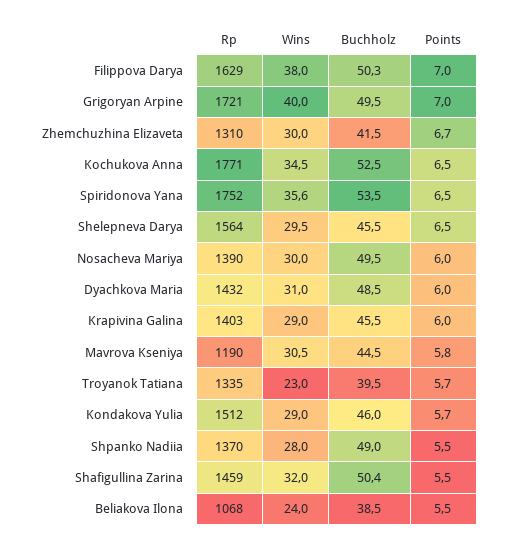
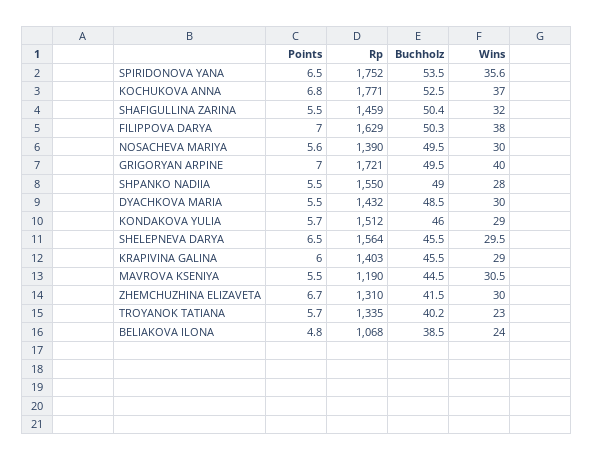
  {
    "Rp": {
      "Filippova Darya": 1629,
      "Grigoryan Arpine": 1721,
      "Zhemchuzhina Elizaveta": 1310,
      "Kochukova Anna": 1771,
      "Spiridonova Yana": 1752,
      "Shelepneva Darya": 1564,
      "Nosacheva Mariya": 1390,
      "Dyachkova Maria": 1432,
      "Krapivina Galina": 1403,
      "Mavrova Kseniya": 1190,
      "Troyanok Tatiana": 1335,
      "Kondakova Yulia": 1512,
-     "Shpanko Nadiia": 1370,
+     "Shpanko Nadiia": 1550,
      "Shafigullina Zarina": 1459,
      "Beliakova Ilona": 1068
    },
    "Wins": {
      "Filippova Darya": 38,
      "Grigoryan Arpine": 40,
      "Zhemchuzhina Elizaveta": 30,
-     "Kochukova Anna": 34.5,
+     "Kochukova Anna": 37,
      "Spiridonova Yana": 35.6,
      "Shelepneva Darya": 29.5,
      "Nosacheva Mariya": 30,
-     "Dyachkova Maria": 31,
+     "Dyachkova Maria": 30,
      "Krapivina Galina": 29,
      "Mavrova Kseniya": 30.5,
      "Troyanok Tatiana": 23,
      "Kondakova Yulia": 29,
      "Shpanko Nadiia": 28,
      "Shafigullina Zarina": 32,
      "Beliakova Ilona": 24
    },
    "Buchholz": {
      "Filippova Darya": 50.3,
      "Grigoryan Arpine": 49.5,
      "Zhemchuzhina Elizaveta": 41.5,
      "Kochukova Anna": 52.5,
      "Spiridonova Yana": 53.5,
      "Shelepneva Darya": 45.5,
      "Nosacheva Mariya": 49.5,
      "Dyachkova Maria": 48.5,
      "Krapivina Galina": 45.5,
      "Mavrova Kseniya": 44.5,
-     "Troyanok Tatiana": 39.5,
+     "Troyanok Tatiana": 40.2,
      "Kondakova Yulia": 46,
      "Shpanko Nadiia": 49,
      "Shafigullina Zarina": 50.4,
      "Beliakova Ilona": 38.5
    },
    "Points": {
      "Filippova Darya": 7,
      "Grigoryan Arpine": 7,
      "Zhemchuzhina Elizaveta": 6.7,
-     "Kochukova Anna": 6.5,
+     "Kochukova Anna": 6.8,
      "Spiridonova Yana": 6.5,
      "Shelepneva Darya": 6.5,
-     "Nosacheva Mariya": 6,
+     "Nosacheva Mariya": 5.6,
-     "Dyachkova Maria": 6,
+     "Dyachkova Maria": 5.5,
      "Krapivina Galina": 6,
-     "Mavrova Kseniya": 5.8,
+     "Mavrova Kseniya": 5.5,
      "Troyanok Tatiana": 5.7,
      "Kondakova Yulia": 5.7,
      "Shpanko Nadiia": 5.5,
      "Shafigullina Zarina": 5.5,
-     "Beliakova Ilona": 5.5
+     "Beliakova Ilona": 4.8
    }
  }

